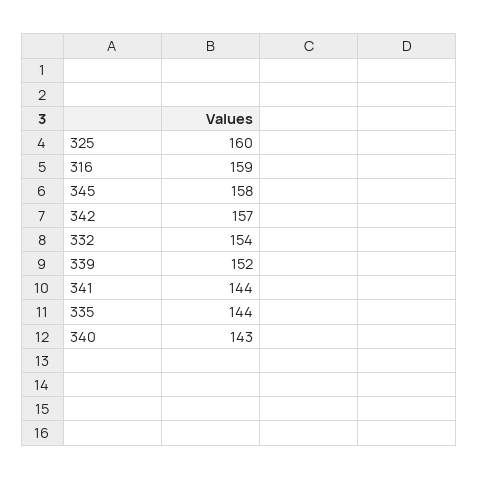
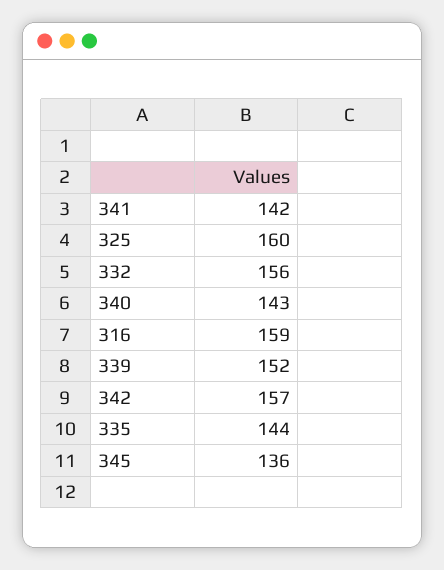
  {
    "325": 160,
    "316": 159,
-   "345": 158,
+   "345": 136,
    "342": 157,
-   "332": 154,
+   "332": 156,
    "339": 152,
-   "341": 144,
+   "341": 142,
    "335": 144,
    "340": 143
  }

